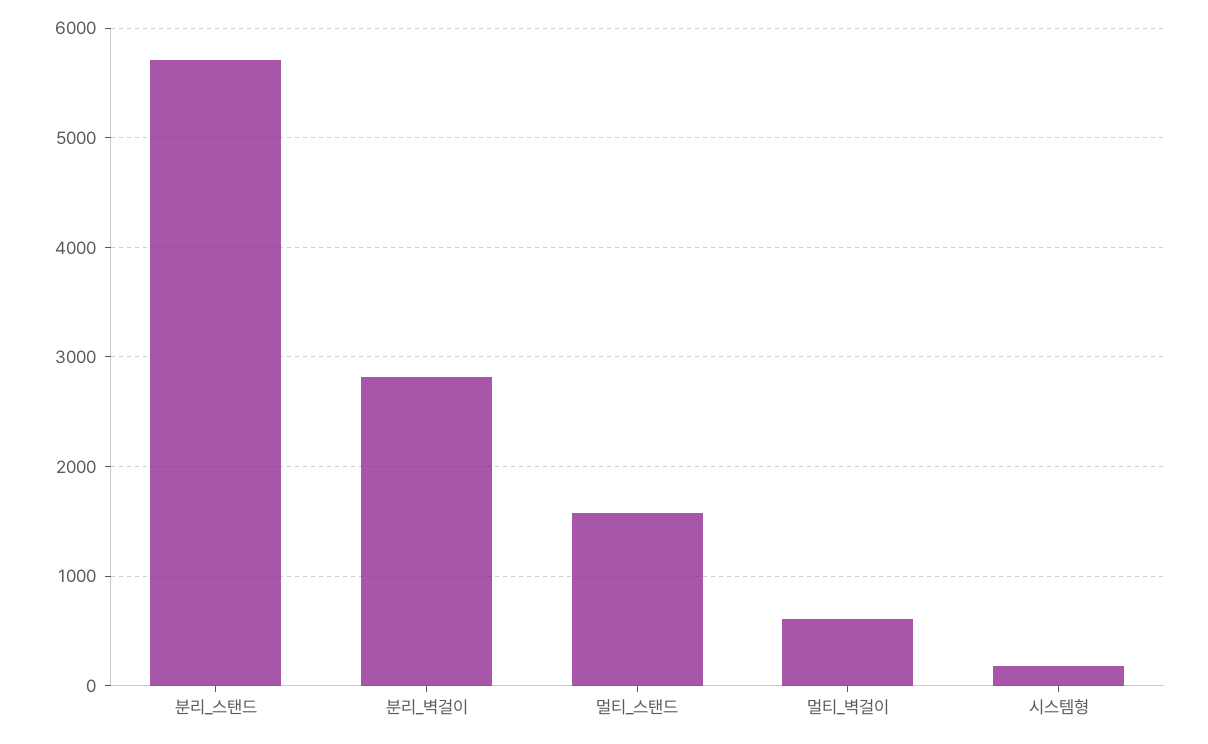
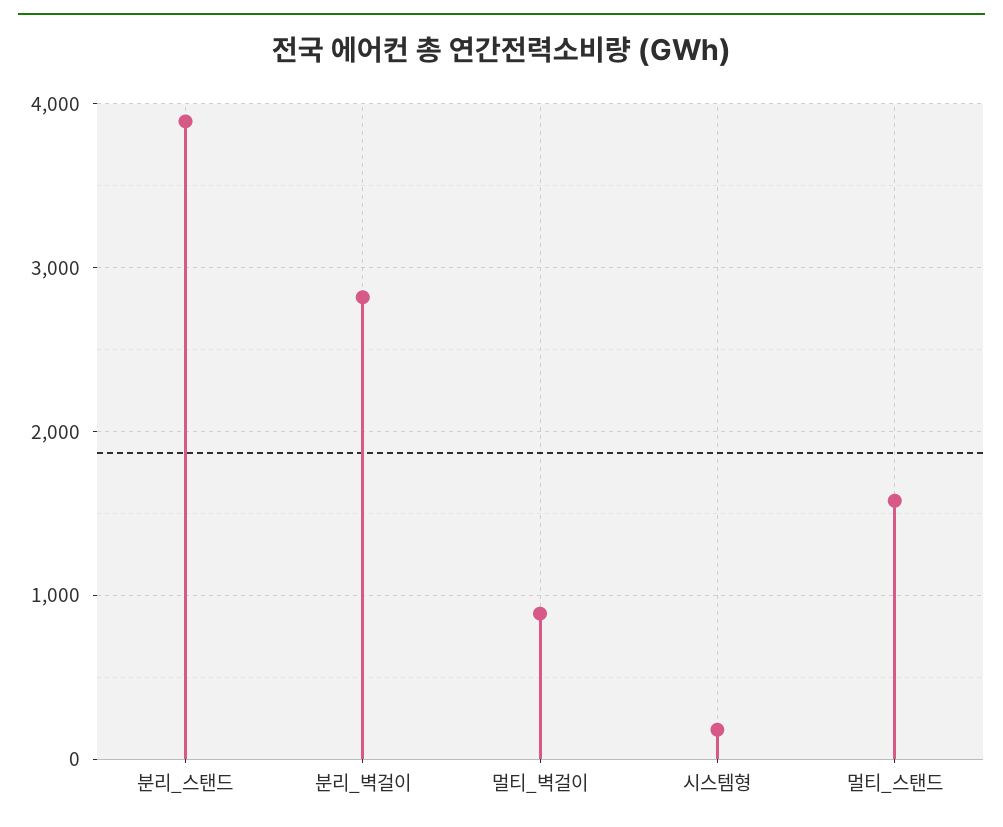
  {
-   "분리_스탠드": 5700,
+   "분리_스탠드": 3900,
    "분리_벽걸이": 2800,
    "멀티_스탠드": 1600,
-   "멀티_벽걸이": 600,
+   "멀티_벽걸이": 900,
    "시스템형": 200
  }

